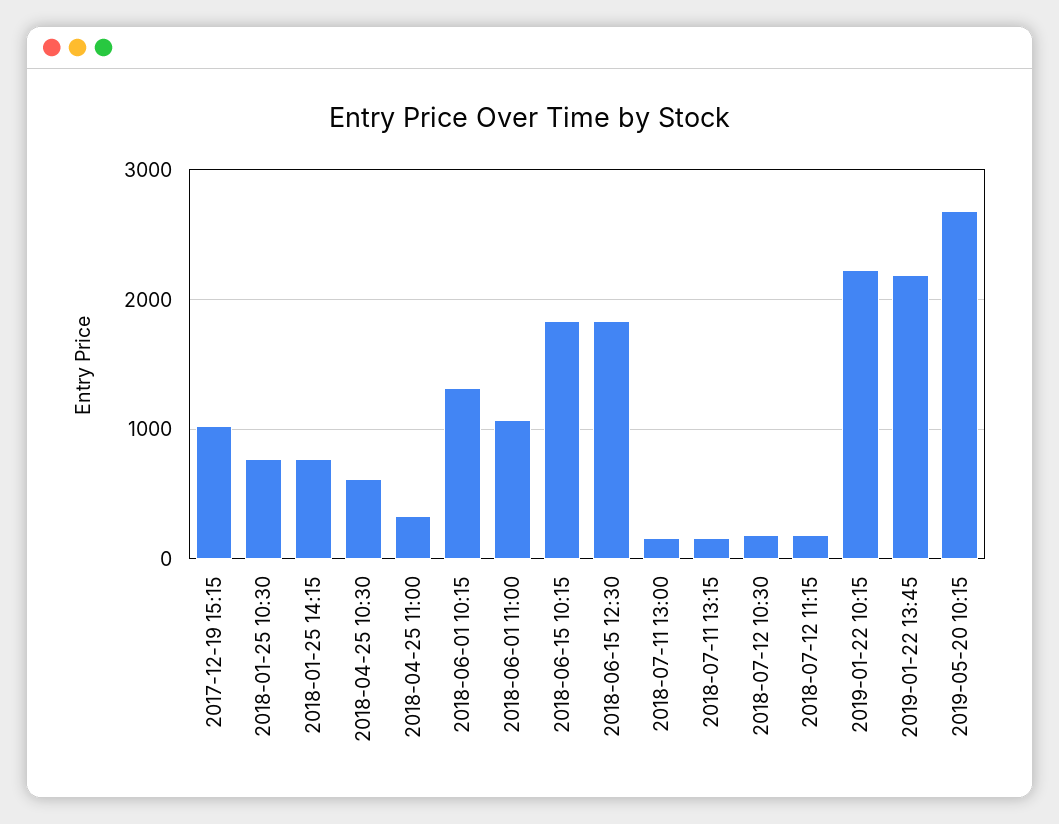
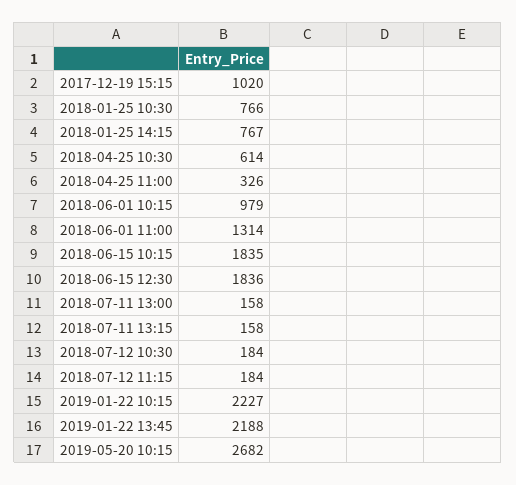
  {
    "2017-12-19 15:15": 1020,
    "2018-01-25 10:30": 766,
    "2018-01-25 14:15": 767,
    "2018-04-25 10:30": 614,
    "2018-04-25 11:00": 326,
-   "2018-06-01 10:15": 1300,
+   "2018-06-01 10:15": 979,
-   "2018-06-01 11:00": 1100,
+   "2018-06-01 11:00": 1314,
    "2018-06-15 10:15": 1835,
    "2018-06-15 12:30": 1836,
    "2018-07-11 13:00": 158,
    "2018-07-11 13:15": 158,
    "2018-07-12 10:30": 184,
    "2018-07-12 11:15": 184,
    "2019-01-22 10:15": 2227,
    "2019-01-22 13:45": 2188,
    "2019-05-20 10:15": 2682
  }

